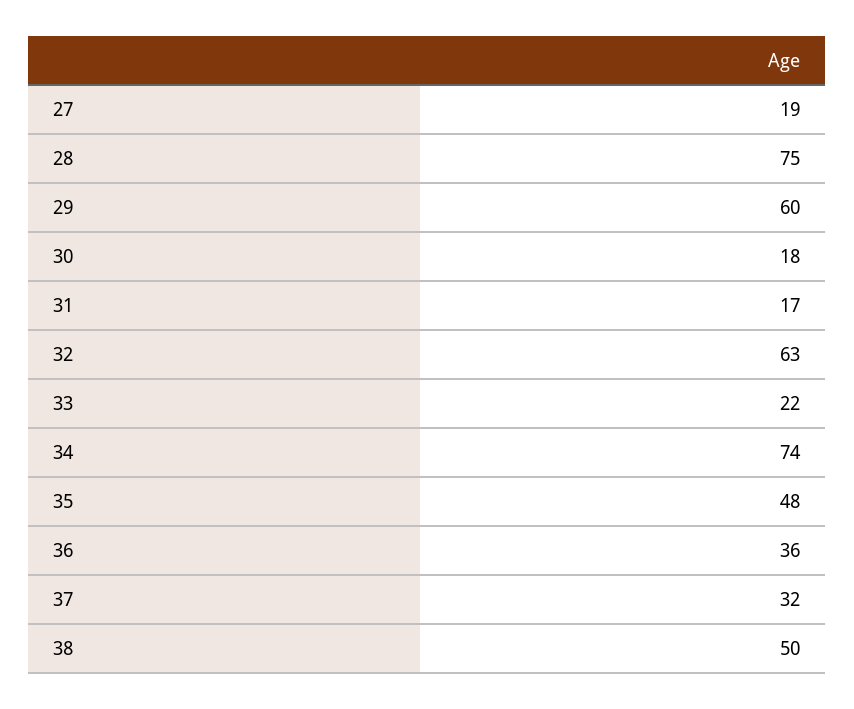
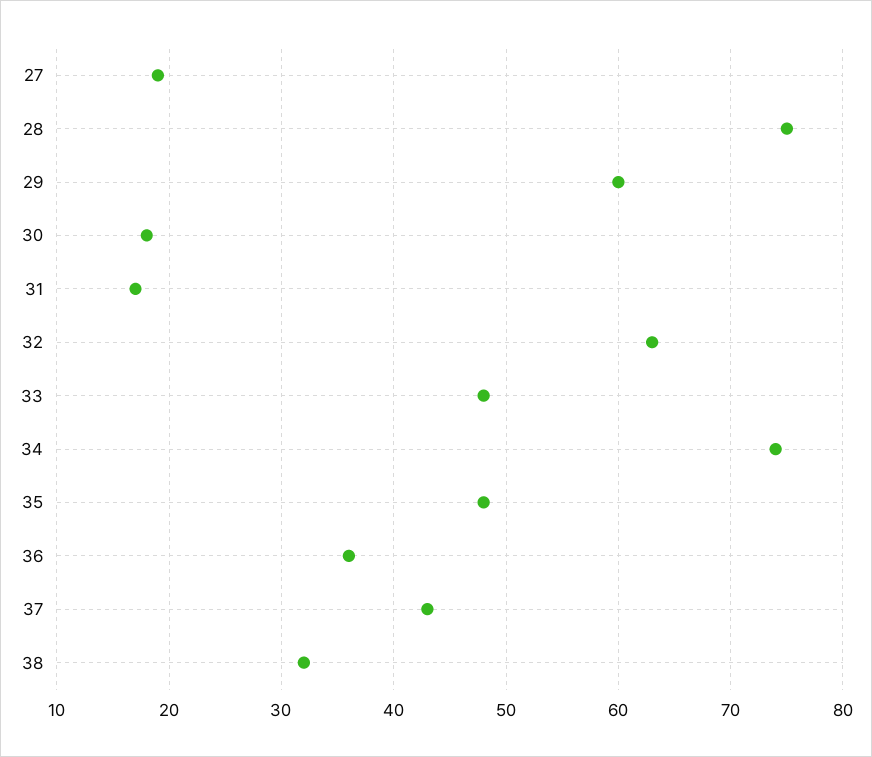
  {
    "27": 19,
    "28": 75,
    "29": 60,
    "30": 18,
    "31": 17,
    "32": 63,
-   "33": 22,
+   "33": 48,
    "34": 74,
    "35": 48,
    "36": 36,
-   "37": 32,
+   "37": 43,
-   "38": 50
+   "38": 32
  }

